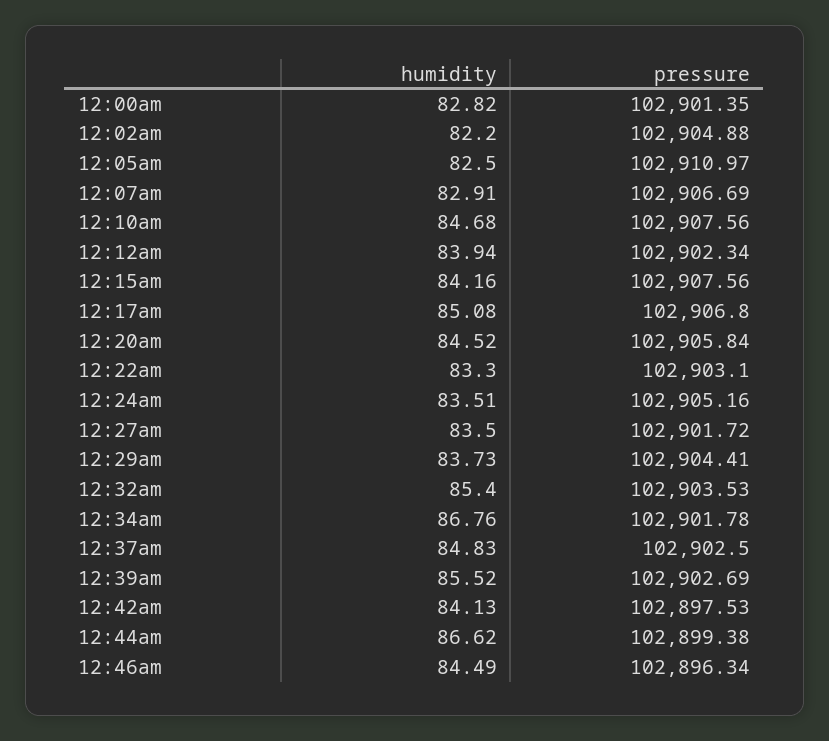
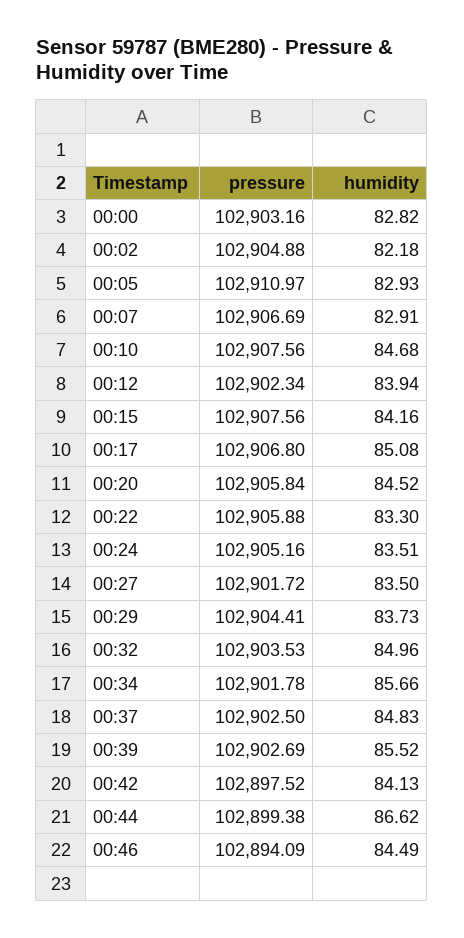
  {
    "humidity": {
      "12:00am": 82.82,
-     "12:02am": 82.2,
+     "12:02am": 82.18,
-     "12:05am": 82.5,
+     "12:05am": 82.93,
      "12:07am": 82.91,
      "12:10am": 84.68,
      "12:12am": 83.94,
      "12:15am": 84.16,
      "12:17am": 85.08,
      "12:20am": 84.52,
      "12:22am": 83.3,
      "12:24am": 83.51,
      "12:27am": 83.5,
      "12:29am": 83.73,
-     "12:32am": 85.4,
+     "12:32am": 84.96,
-     "12:34am": 86.76,
+     "12:34am": 85.66,
      "12:37am": 84.83,
      "12:39am": 85.52,
      "12:42am": 84.13,
      "12:44am": 86.62,
      "12:46am": 84.49
    },
    "pressure": {
-     "12:00am": 102901.35,
+     "12:00am": 102903.16,
      "12:02am": 102904.88,
      "12:05am": 102910.97,
      "12:07am": 102906.69,
      "12:10am": 102907.56,
      "12:12am": 102902.34,
      "12:15am": 102907.56,
      "12:17am": 102906.8,
      "12:20am": 102905.84,
-     "12:22am": 102903.1,
+     "12:22am": 102905.88,
      "12:24am": 102905.16,
      "12:27am": 102901.72,
      "12:29am": 102904.41,
      "12:32am": 102903.53,
      "12:34am": 102901.78,
      "12:37am": 102902.5,
      "12:39am": 102902.69,
-     "12:42am": 102897.53,
+     "12:42am": 102897.52,
      "12:44am": 102899.38,
-     "12:46am": 102896.34
+     "12:46am": 102894.09
    }
  }

